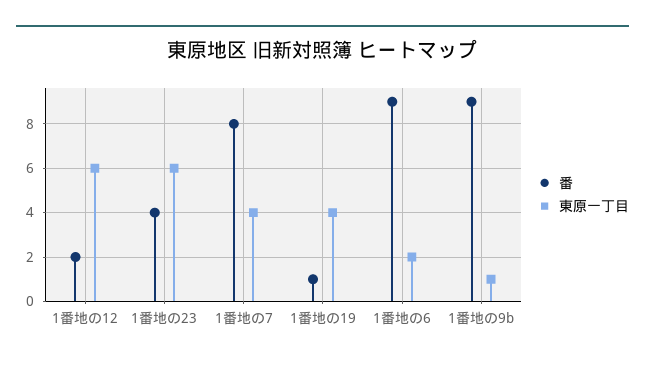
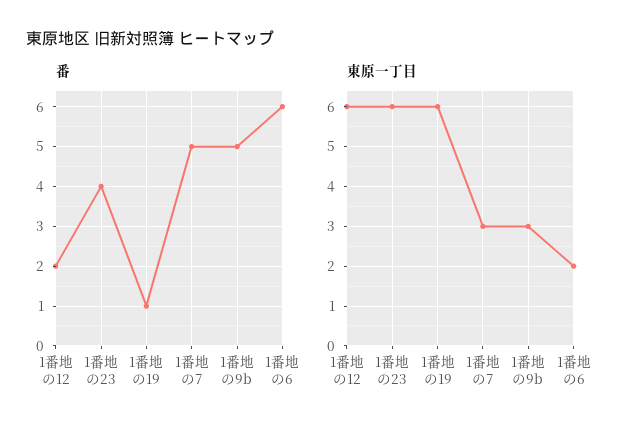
  {
    "番": {
      "1番地の12": 2,
      "1番地の23": 4,
-     "1番地の7": 8,
+     "1番地の7": 5,
      "1番地の19": 1,
-     "1番地の6": 9,
+     "1番地の6": 6,
-     "1番地の9b": 9
+     "1番地の9b": 5
    },
    "東原一丁目": {
      "1番地の12": 6,
      "1番地の23": 6,
-     "1番地の7": 4,
+     "1番地の7": 3,
-     "1番地の19": 4,
+     "1番地の19": 6,
      "1番地の6": 2,
-     "1番地の9b": 1
+     "1番地の9b": 3
    }
  }

